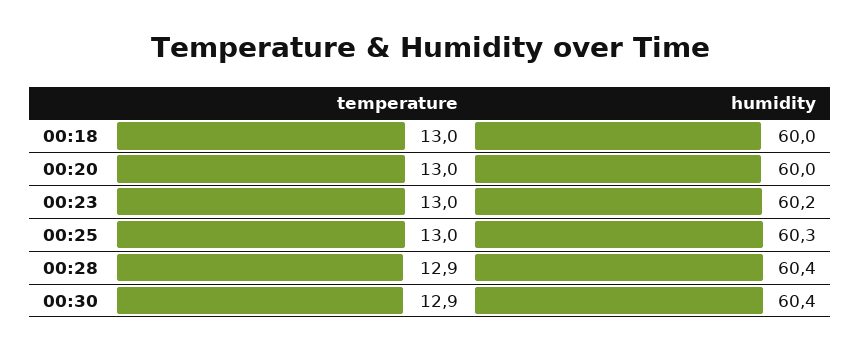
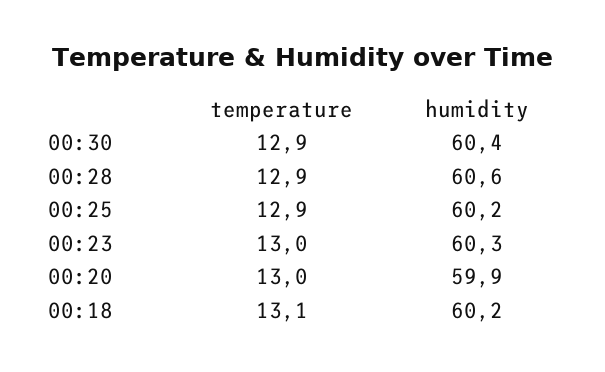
  {
    "temperature": {
-     "00:18": 13,
+     "00:18": 13.1,
      "00:20": 13,
      "00:23": 13,
-     "00:25": 13,
+     "00:25": 12.9,
      "00:28": 12.9,
      "00:30": 12.9
    },
    "humidity": {
-     "00:18": 60,
+     "00:18": 60.2,
-     "00:20": 60,
+     "00:20": 59.9,
-     "00:23": 60.2,
+     "00:23": 60.3,
-     "00:25": 60.3,
+     "00:25": 60.2,
-     "00:28": 60.4,
+     "00:28": 60.6,
      "00:30": 60.4
    }
  }

